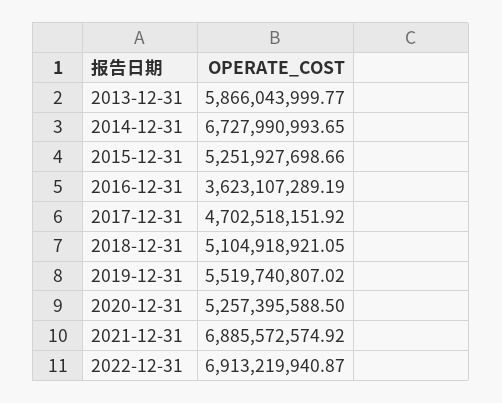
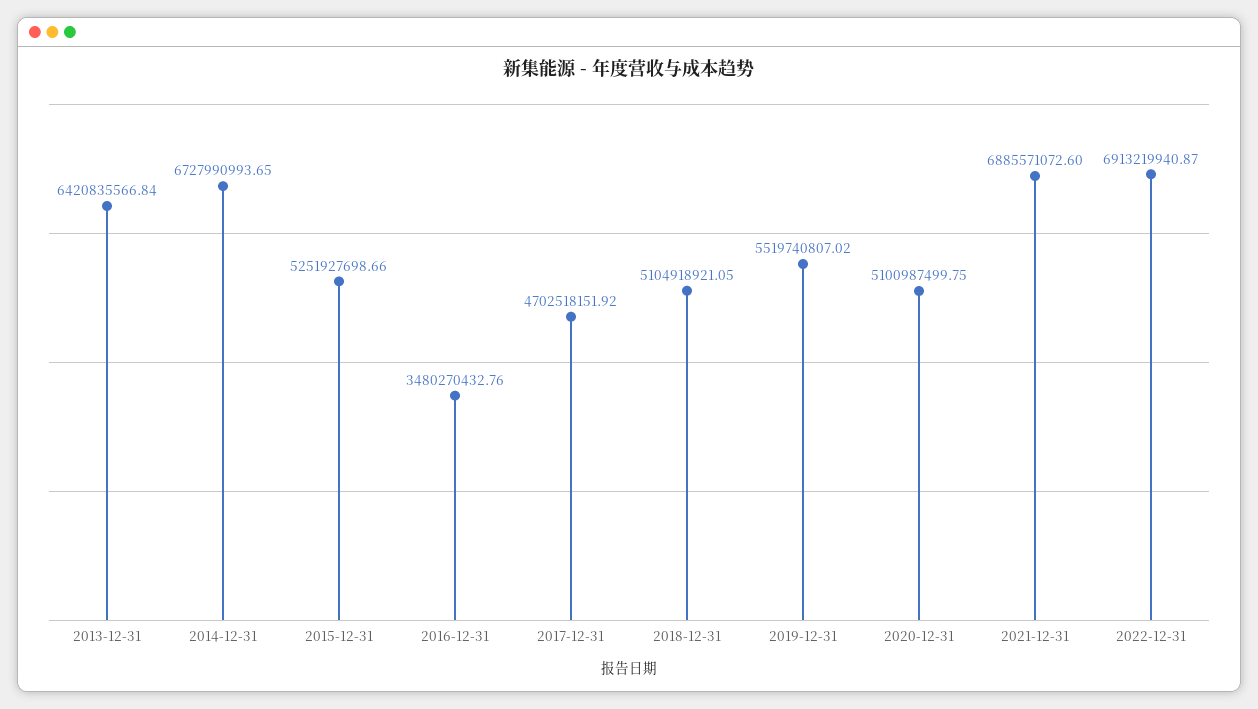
  {
-   "2013-12-31": 5866043999.77,
+   "2013-12-31": 6420835566.84,
    "2014-12-31": 6727990993.65,
    "2015-12-31": 5251927698.66,
-   "2016-12-31": 3623107289.19,
+   "2016-12-31": 3480270432.76,
    "2017-12-31": 4702518151.92,
    "2018-12-31": 5104918921.05,
    "2019-12-31": 5519740807.02,
-   "2020-12-31": 5257395588.5,
+   "2020-12-31": 5100987499.75,
-   "2021-12-31": 6885572574.92,
+   "2021-12-31": 6885571072.6,
    "2022-12-31": 6913219940.87
  }

